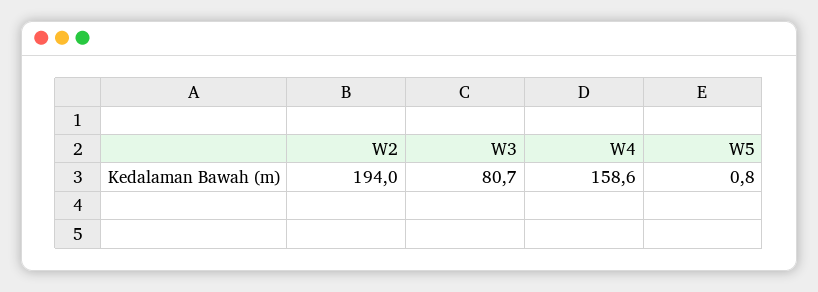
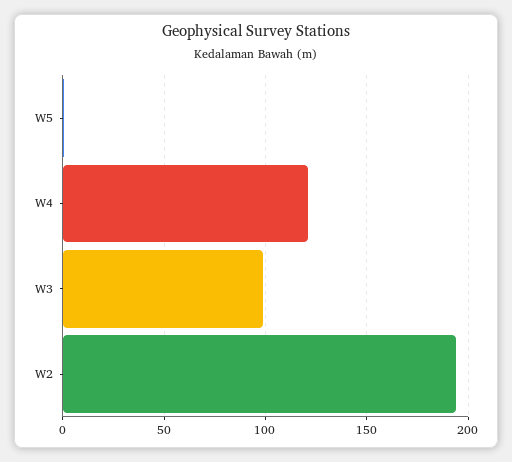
  {
    "W2": 194,
-   "W3": 80.7,
+   "W3": 100,
-   "W4": 158.6,
+   "W4": 120,
    "W5": 0.8
  }

